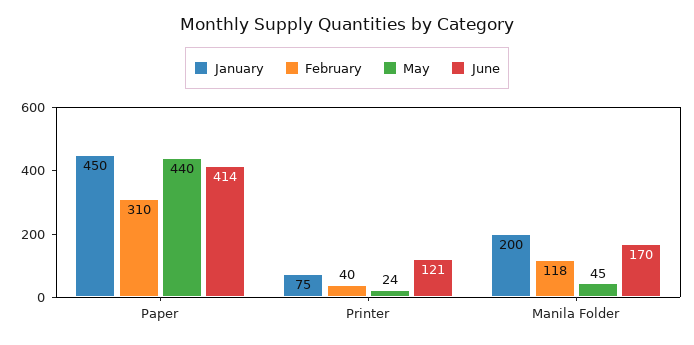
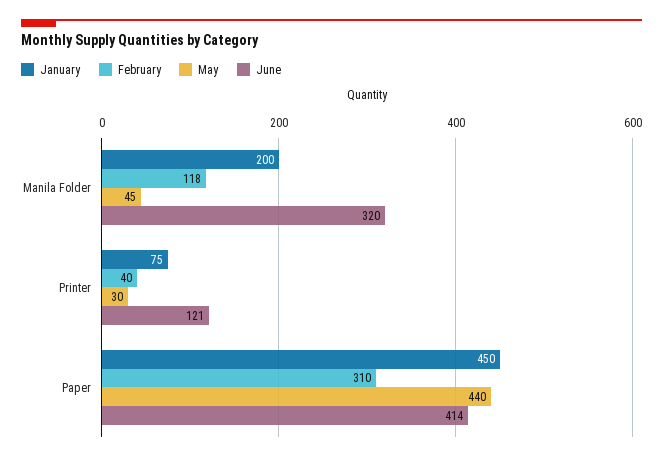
  {
    "January": {
      "Paper": 450,
      "Printer": 75,
      "Manila Folder": 200
    },
    "February": {
      "Paper": 310,
      "Printer": 40,
      "Manila Folder": 118
    },
    "May": {
      "Paper": 440,
-     "Printer": 24,
+     "Printer": 30,
      "Manila Folder": 45
    },
    "June": {
      "Paper": 414,
      "Printer": 121,
-     "Manila Folder": 170
+     "Manila Folder": 320
    }
  }

